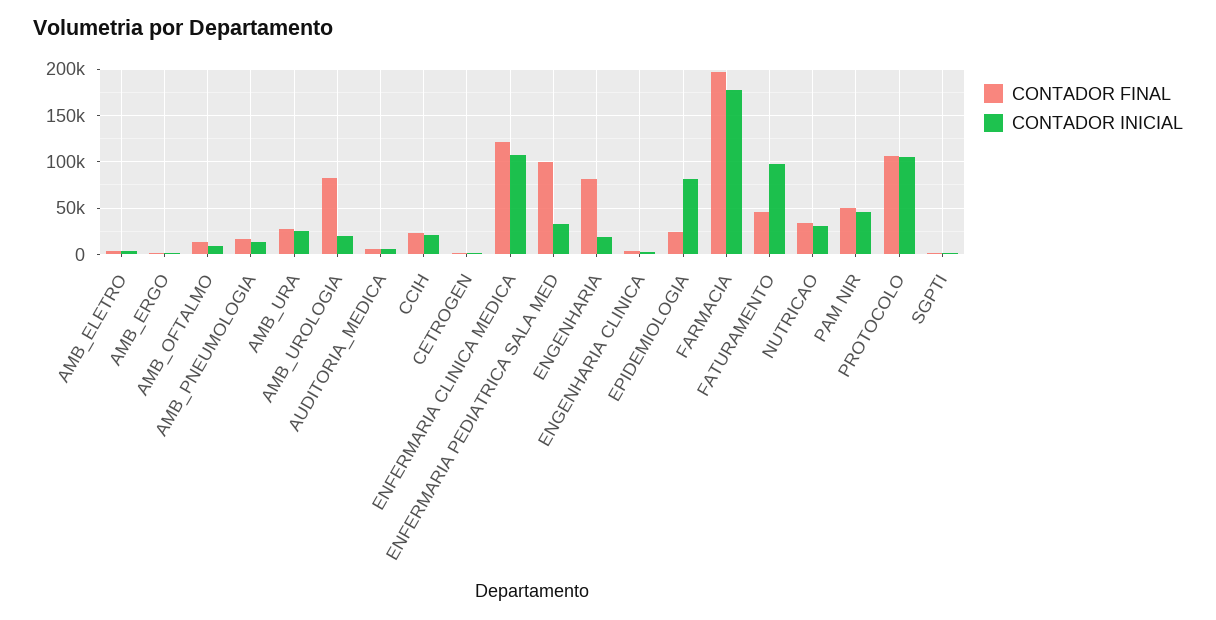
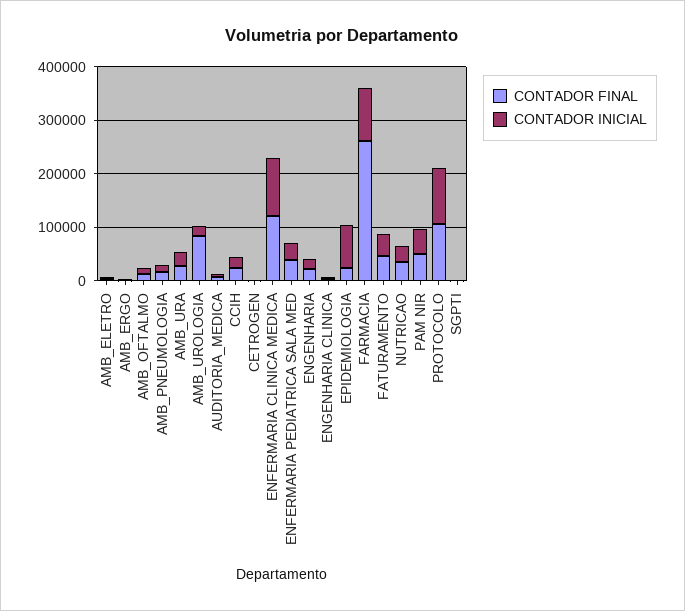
  {
    "CONTADOR FINAL": {
      "AMB_ELETRO": 0,
      "AMB_ERGO": 0,
      "AMB_OFTALMO": 10000,
      "AMB_PNEUMOLOGIA": 20000,
      "AMB_URA": 30000,
      "AMB_UROLOGIA": 80000,
      "AUDITORIA_MEDICA": 10000,
      "CCIH": 20000,
      "CETROGEN": 0,
      "ENFERMARIA CLINICA MEDICA": 120000,
-     "ENFERMARIA PEDIATRICA SALA MED": 100000,
+     "ENFERMARIA PEDIATRICA SALA MED": 40000,
-     "ENGENHARIA": 80000,
+     "ENGENHARIA": 20000,
      "ENGENHARIA CLINICA": 0,
      "EPIDEMIOLOGIA": 20000,
-     "FARMACIA": 200000,
+     "FARMACIA": 260000,
      "FATURAMENTO": 50000,
      "NUTRICAO": 30000,
      "PAM NIR": 50000,
      "PROTOCOLO": 110000,
      "SGPTI": 0
    },
    "CONTADOR INICIAL": {
      "AMB_ELETRO": 0,
      "AMB_ERGO": 0,
      "AMB_OFTALMO": 10000,
      "AMB_PNEUMOLOGIA": 10000,
      "AMB_URA": 30000,
      "AMB_UROLOGIA": 20000,
      "AUDITORIA_MEDICA": 10000,
      "CCIH": 20000,
      "CETROGEN": 0,
      "ENFERMARIA CLINICA MEDICA": 110000,
      "ENFERMARIA PEDIATRICA SALA MED": 30000,
      "ENGENHARIA": 20000,
      "ENGENHARIA CLINICA": 0,
      "EPIDEMIOLOGIA": 80000,
-     "FARMACIA": 180000,
+     "FARMACIA": 100000,
-     "FATURAMENTO": 100000,
+     "FATURAMENTO": 40000,
      "NUTRICAO": 30000,
      "PAM NIR": 50000,
      "PROTOCOLO": 100000,
      "SGPTI": 0
    }
  }

